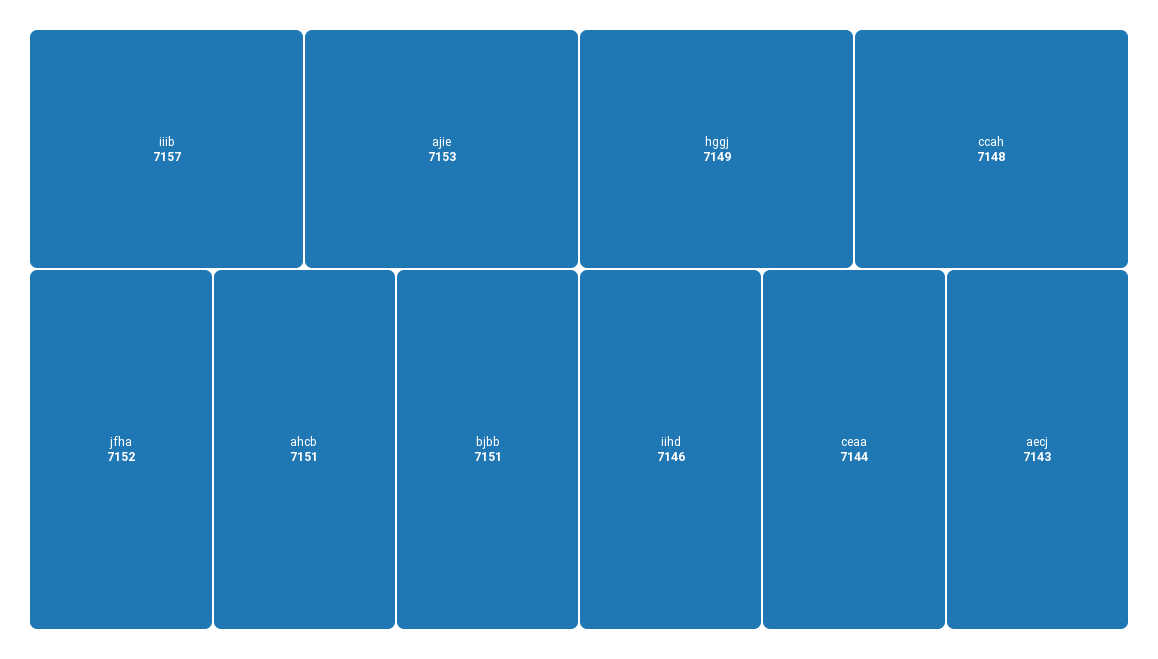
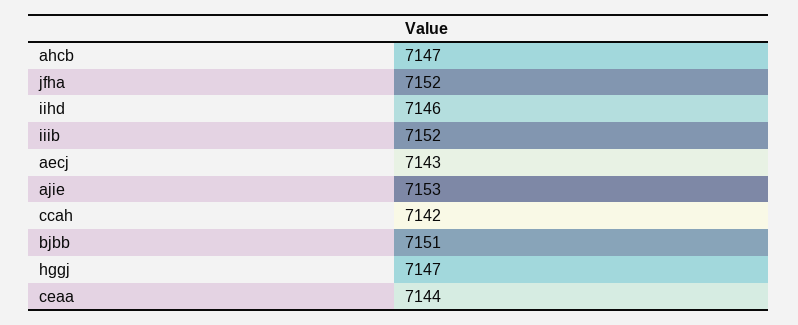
  {
-   "iiib": 7157,
+   "iiib": 7152,
    "ajie": 7153,
    "jfha": 7152,
-   "ahcb": 7151,
+   "ahcb": 7147,
    "bjbb": 7151,
-   "hggj": 7149,
+   "hggj": 7147,
-   "ccah": 7148,
+   "ccah": 7142,
    "iihd": 7146,
    "ceaa": 7144,
    "aecj": 7143
  }

